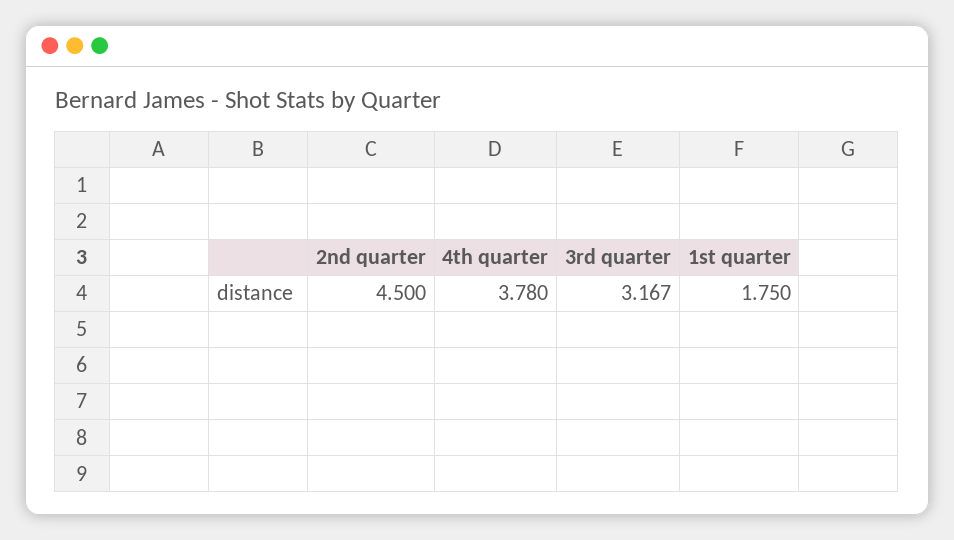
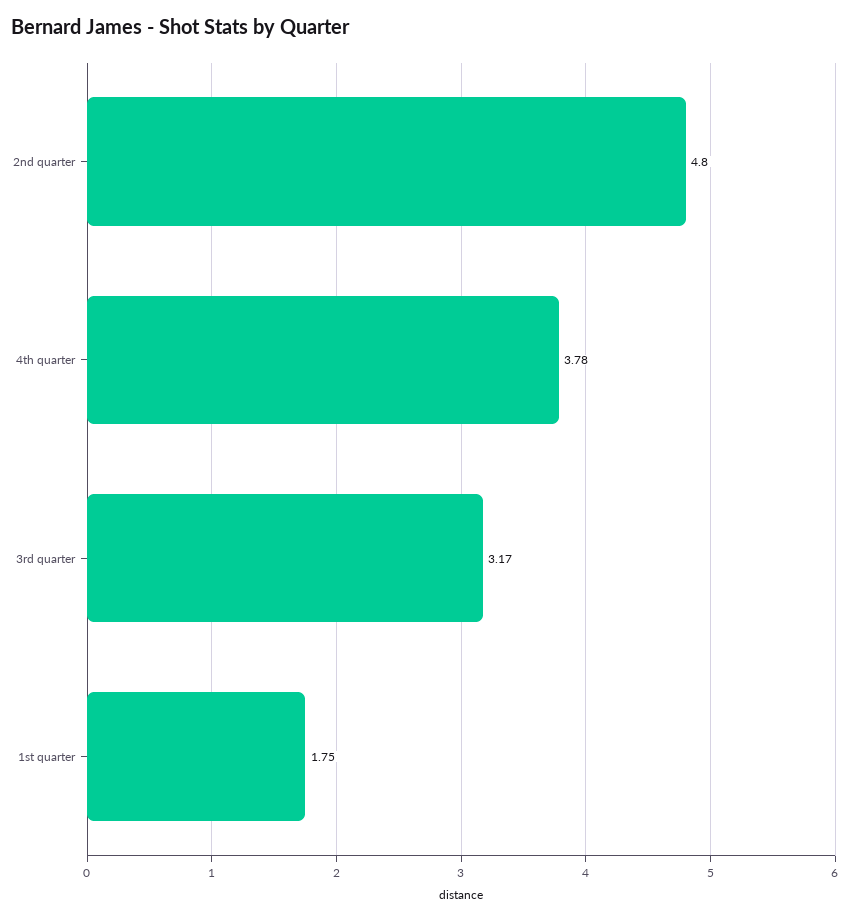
  {
-   "2nd quarter": 4.5,
+   "2nd quarter": 4.8,
    "4th quarter": 3.78,
    "3rd quarter": 3.167,
    "1st quarter": 1.75
  }

